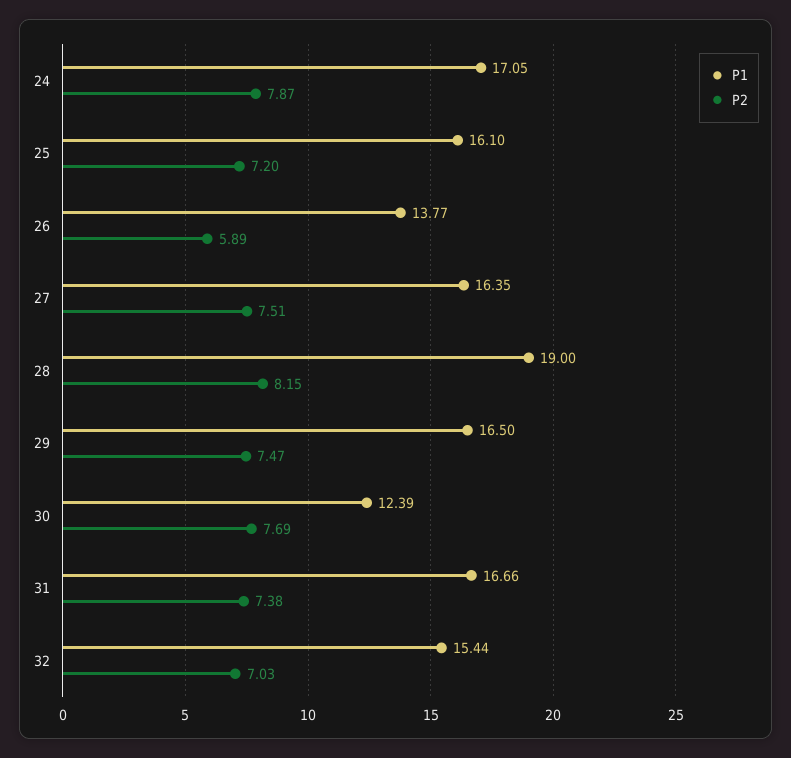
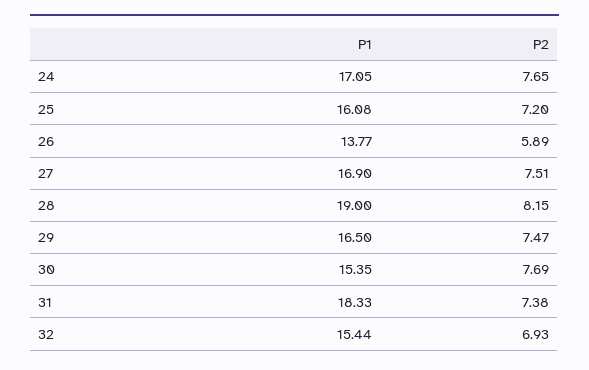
  {
    "P1": {
      "24": 17.05,
-     "25": 16.1,
+     "25": 16.08,
      "26": 13.77,
-     "27": 16.35,
+     "27": 16.9,
      "28": 19,
      "29": 16.5,
-     "30": 12.39,
+     "30": 15.35,
-     "31": 16.66,
+     "31": 18.33,
      "32": 15.44
    },
    "P2": {
-     "24": 7.87,
+     "24": 7.65,
      "25": 7.2,
      "26": 5.89,
      "27": 7.51,
      "28": 8.15,
      "29": 7.47,
      "30": 7.69,
      "31": 7.38,
-     "32": 7.03
+     "32": 6.93
    }
  }

